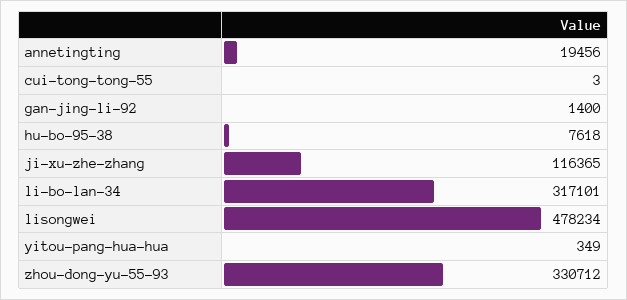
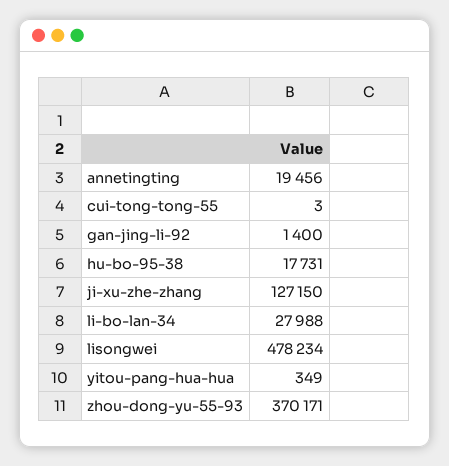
  {
    "annetingting": 19456,
    "cui-tong-tong-55": 3,
    "gan-jing-li-92": 1400,
-   "hu-bo-95-38": 7618,
+   "hu-bo-95-38": 17731,
-   "ji-xu-zhe-zhang": 116365,
+   "ji-xu-zhe-zhang": 127150,
-   "li-bo-lan-34": 317101,
+   "li-bo-lan-34": 27988,
    "lisongwei": 478234,
    "yitou-pang-hua-hua": 349,
-   "zhou-dong-yu-55-93": 330712
+   "zhou-dong-yu-55-93": 370171
  }

